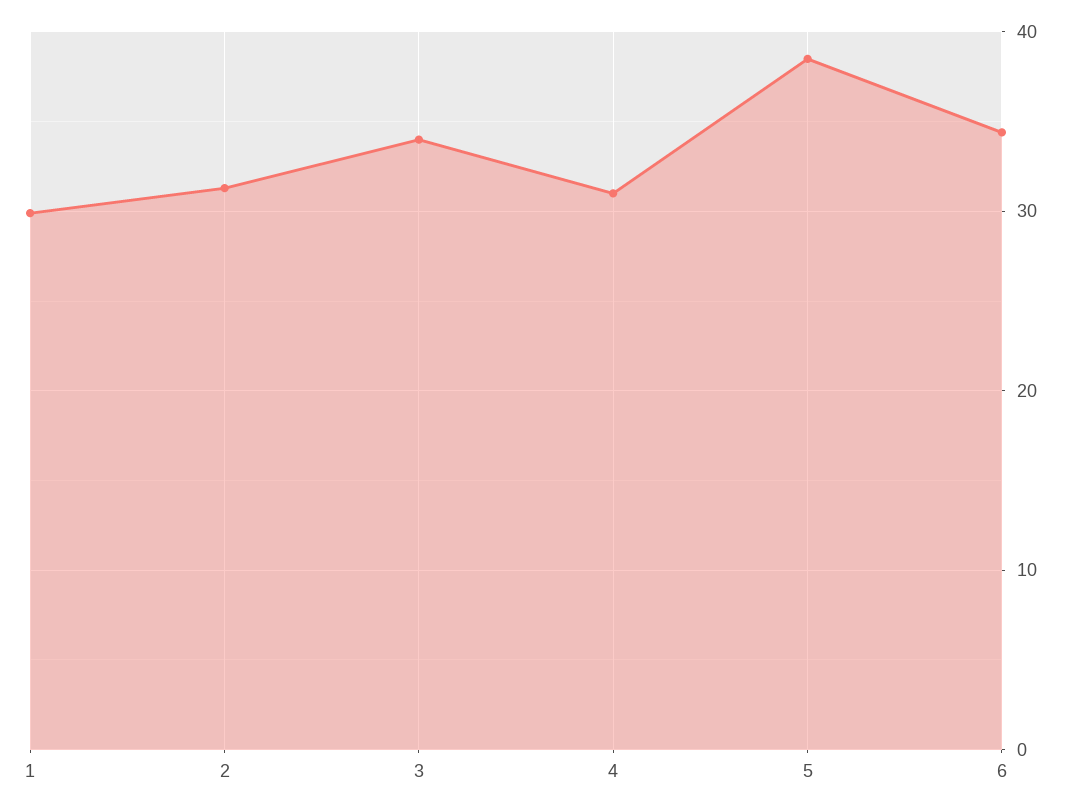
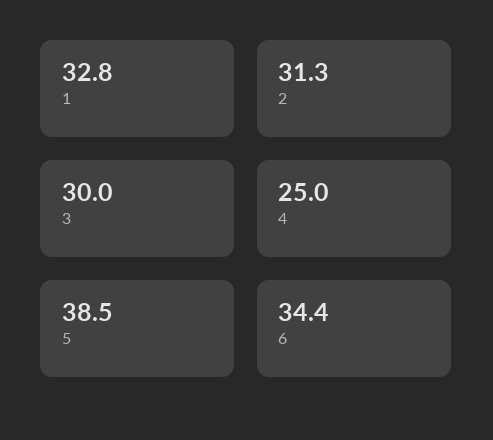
  {
-   "1": 30,
+   "1": 32.8,
    "2": 31.3,
-   "3": 34,
+   "3": 30,
-   "4": 31,
+   "4": 25,
    "5": 38.5,
    "6": 34.4
  }

